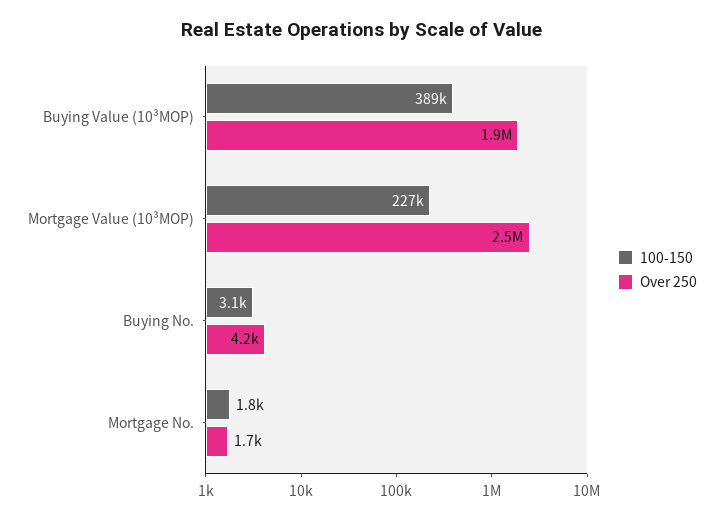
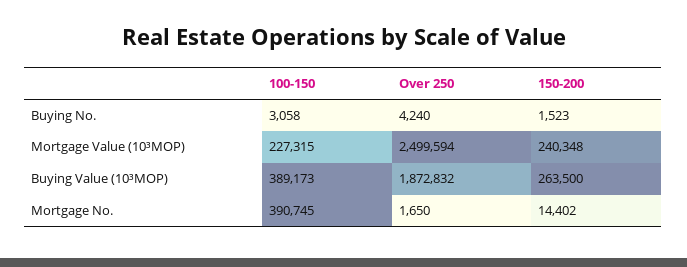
  {
    "100-150": {
      "Buying Value (10³MOP)": 389173,
      "Mortgage Value (10³MOP)": 227315,
      "Buying No.": 3058,
-     "Mortgage No.": 1800
+     "Mortgage No.": 390745
    },
    "Over 250": {
      "Buying Value (10³MOP)": 1872832,
      "Mortgage Value (10³MOP)": 2499594,
      "Buying No.": 4240,
      "Mortgage No.": 1650
-   }
+   },
+   "150-200": {
+     "Buying No.": 1523,
+     "Mortgage Value (10³MOP)": 240348,
+     "Buying Value (10³MOP)": 263500,
+     "Mortgage No.": 14402
+   }
  }

